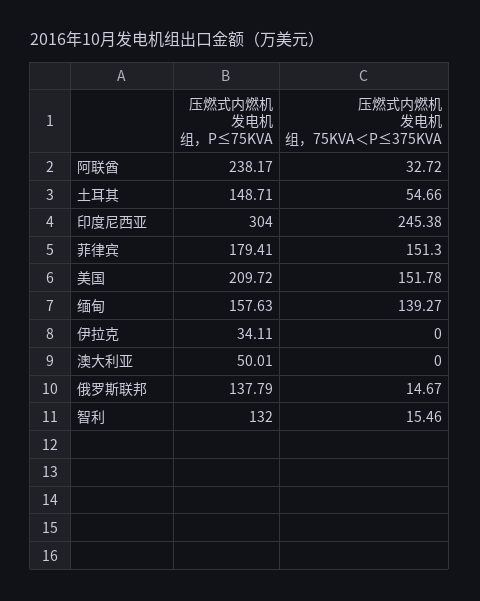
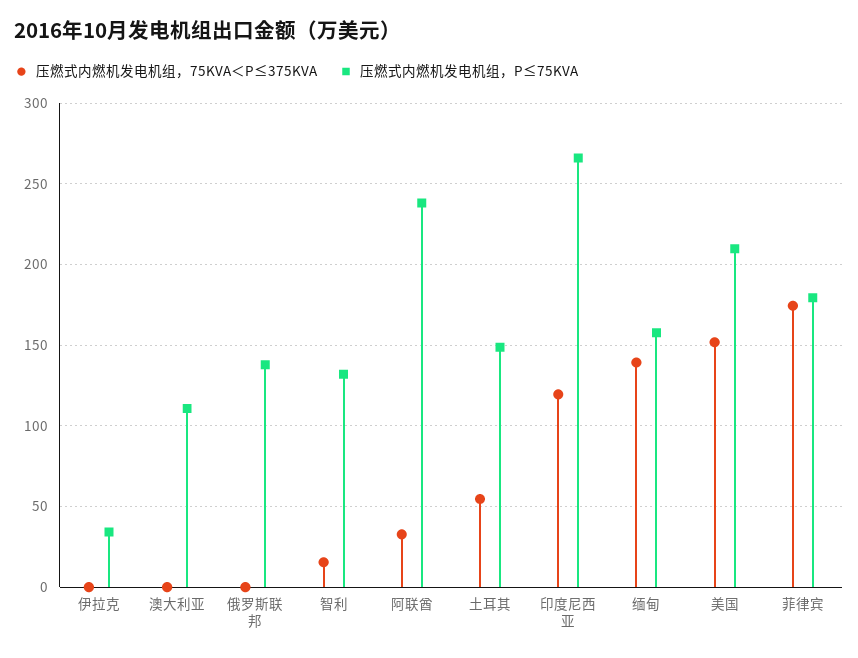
  {
    "压燃式内燃机发电机组，P≤75KVA": {
      "阿联酋": 238.17,
      "土耳其": 148.71,
-     "印度尼西亚": 304,
+     "印度尼西亚": 265,
      "菲律宾": 179.41,
      "美国": 209.72,
      "缅甸": 157.63,
      "伊拉克": 34.11,
-     "澳大利亚": 50.01,
+     "澳大利亚": 110,
      "俄罗斯联邦": 137.79,
      "智利": 132
    },
    "压燃式内燃机发电机组，75KVA＜P≤375KVA": {
      "阿联酋": 32.72,
      "土耳其": 54.66,
-     "印度尼西亚": 245.38,
+     "印度尼西亚": 120,
-     "菲律宾": 151.3,
+     "菲律宾": 175,
      "美国": 151.78,
      "缅甸": 139.27,
      "伊拉克": 0,
      "澳大利亚": 0,
-     "俄罗斯联邦": 14.67,
+     "俄罗斯联邦": 0,
      "智利": 15.46
    }
  }

